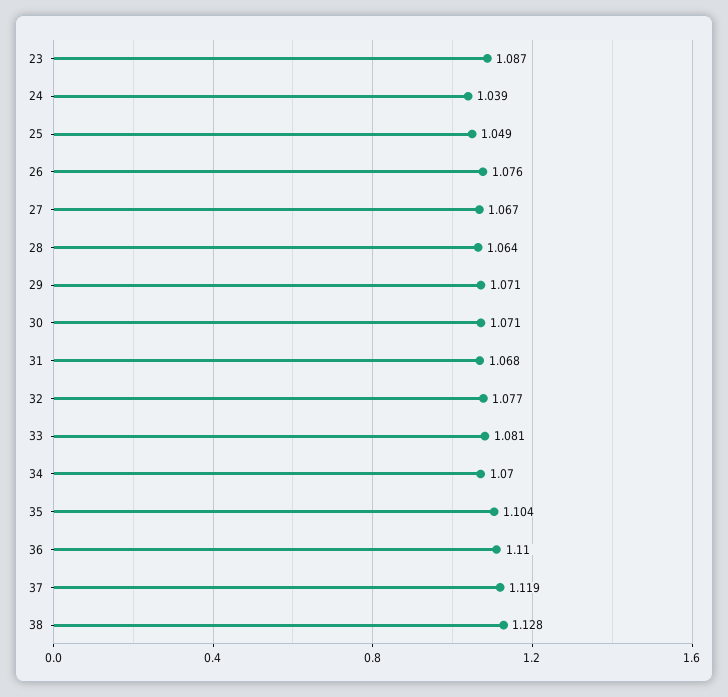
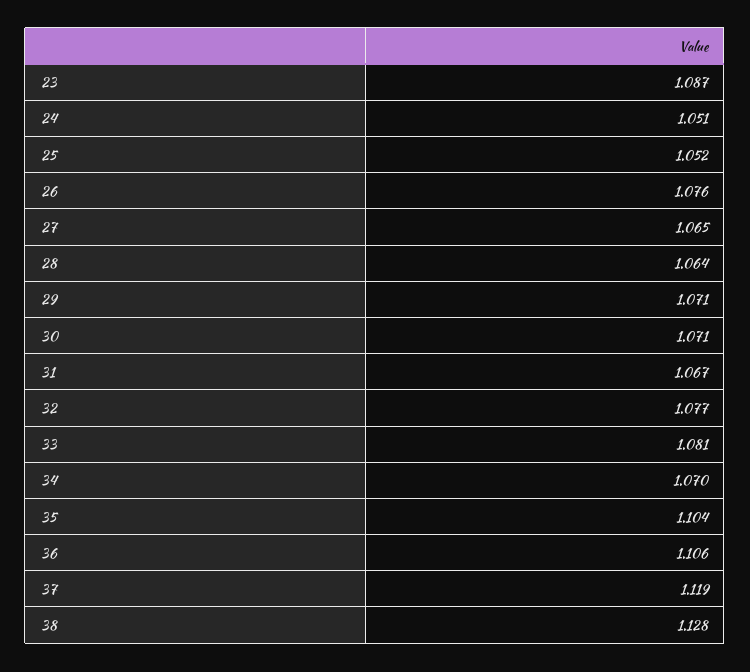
  {
    "23": 1.087,
-   "24": 1.039,
+   "24": 1.051,
-   "25": 1.049,
+   "25": 1.052,
    "26": 1.076,
-   "27": 1.067,
+   "27": 1.065,
    "28": 1.064,
    "29": 1.071,
    "30": 1.071,
-   "31": 1.068,
+   "31": 1.067,
    "32": 1.077,
    "33": 1.081,
    "34": 1.07,
    "35": 1.104,
-   "36": 1.11,
+   "36": 1.106,
    "37": 1.119,
    "38": 1.128
  }

